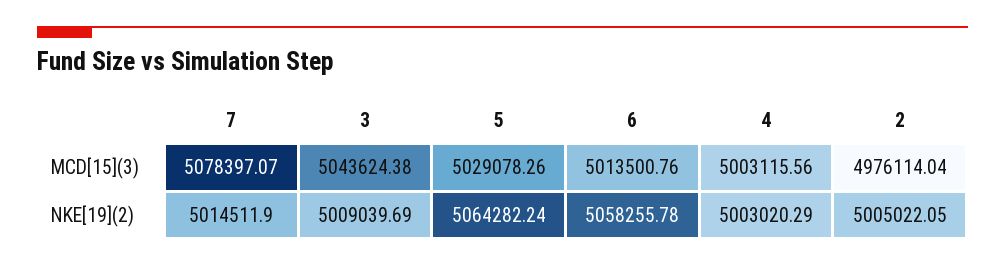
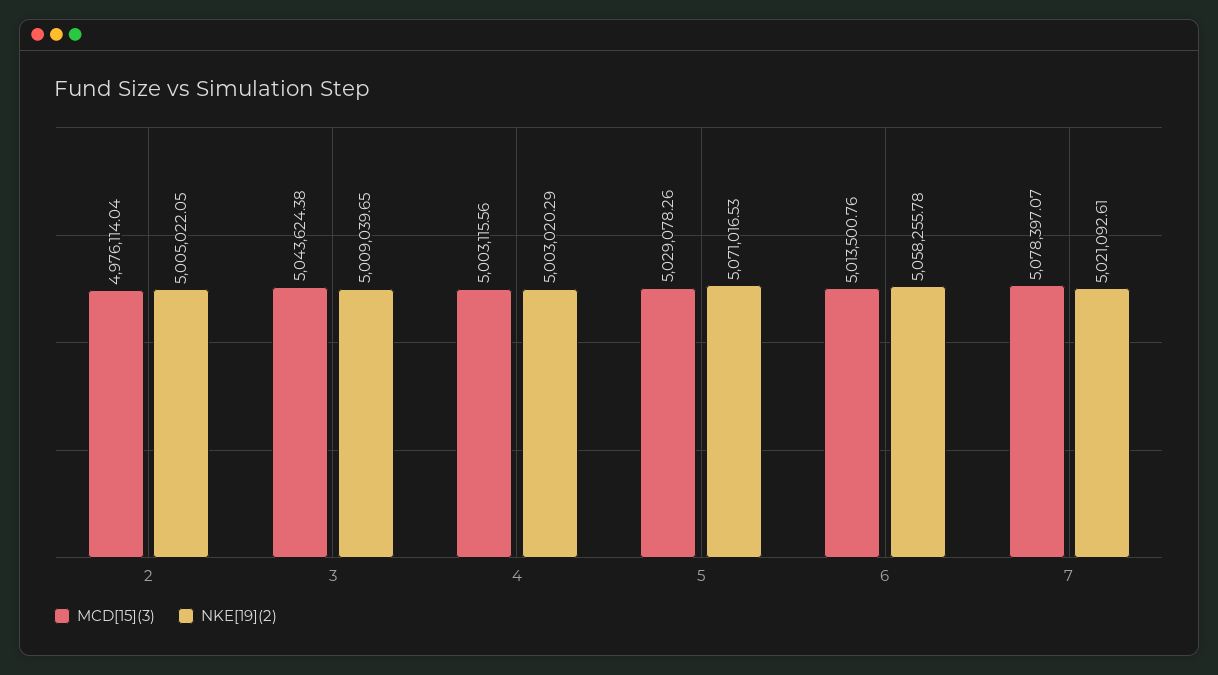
  {
    "MCD[15](3)": {
      "7": 5078397.07,
      "3": 5043624.38,
      "5": 5029078.26,
      "6": 5013500.76,
      "4": 5003115.56,
      "2": 4976114.04
    },
    "NKE[19](2)": {
-     "7": 5014511.9,
+     "7": 5021092.61,
-     "3": 5009039.69,
+     "3": 5009039.65,
-     "5": 5064282.24,
+     "5": 5071016.53,
      "6": 5058255.78,
      "4": 5003020.29,
      "2": 5005022.05
    }
  }

